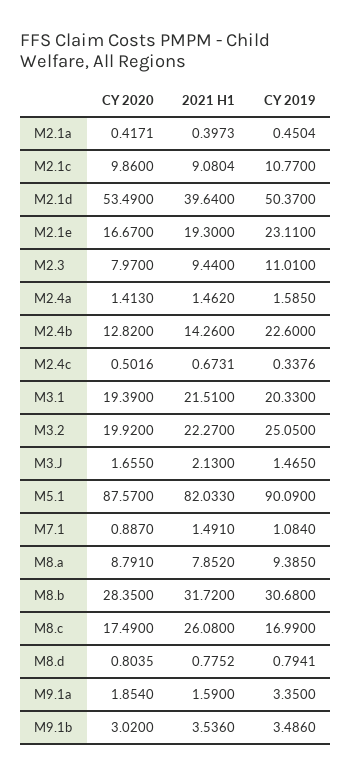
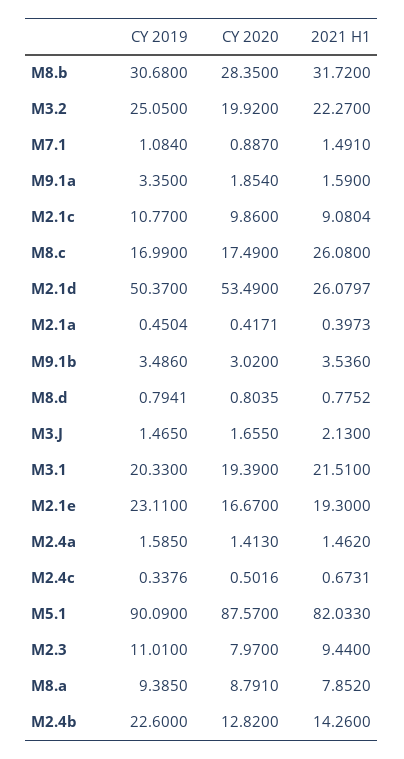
  {
    "CY 2020": {
      "M2.1a": 0.4171,
      "M2.1c": 9.86,
      "M2.1d": 53.49,
      "M2.1e": 16.67,
      "M2.3": 7.97,
      "M2.4a": 1.413,
      "M2.4b": 12.82,
      "M2.4c": 0.5016,
      "M3.1": 19.39,
      "M3.2": 19.92,
      "M3.J": 1.655,
      "M5.1": 87.57,
      "M7.1": 0.887,
      "M8.a": 8.791,
      "M8.b": 28.35,
      "M8.c": 17.49,
      "M8.d": 0.8035,
      "M9.1a": 1.854,
      "M9.1b": 3.02
    },
    "2021 H1": {
      "M2.1a": 0.3973,
      "M2.1c": 9.0804,
-     "M2.1d": 39.64,
+     "M2.1d": 26.0797,
      "M2.1e": 19.3,
      "M2.3": 9.44,
      "M2.4a": 1.462,
      "M2.4b": 14.26,
      "M2.4c": 0.6731,
      "M3.1": 21.51,
      "M3.2": 22.27,
      "M3.J": 2.13,
      "M5.1": 82.033,
      "M7.1": 1.491,
      "M8.a": 7.852,
      "M8.b": 31.72,
      "M8.c": 26.08,
      "M8.d": 0.7752,
      "M9.1a": 1.59,
      "M9.1b": 3.536
    },
    "CY 2019": {
      "M2.1a": 0.4504,
      "M2.1c": 10.77,
      "M2.1d": 50.37,
      "M2.1e": 23.11,
      "M2.3": 11.01,
      "M2.4a": 1.585,
      "M2.4b": 22.6,
      "M2.4c": 0.3376,
      "M3.1": 20.33,
      "M3.2": 25.05,
      "M3.J": 1.465,
      "M5.1": 90.09,
      "M7.1": 1.084,
      "M8.a": 9.385,
      "M8.b": 30.68,
      "M8.c": 16.99,
      "M8.d": 0.7941,
      "M9.1a": 3.35,
      "M9.1b": 3.486
    }
  }

